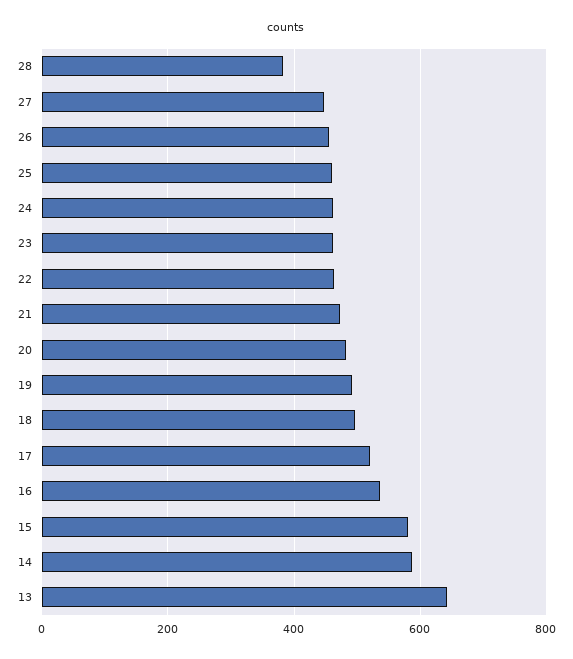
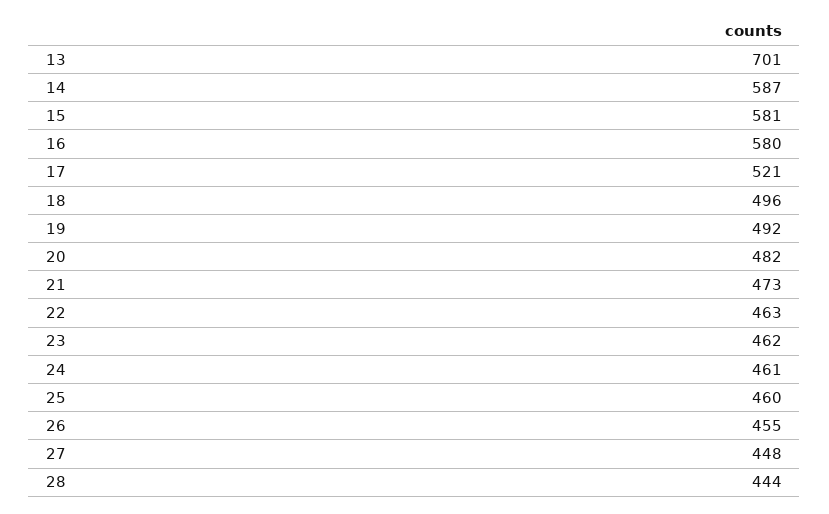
  {
-   "28": 380,
+   "28": 444,
    "27": 448,
    "26": 455,
    "25": 460,
    "24": 461,
    "23": 462,
    "22": 463,
    "21": 473,
    "20": 482,
    "19": 492,
    "18": 496,
    "17": 521,
-   "16": 540,
+   "16": 580,
    "15": 581,
    "14": 587,
-   "13": 640
+   "13": 701
  }

